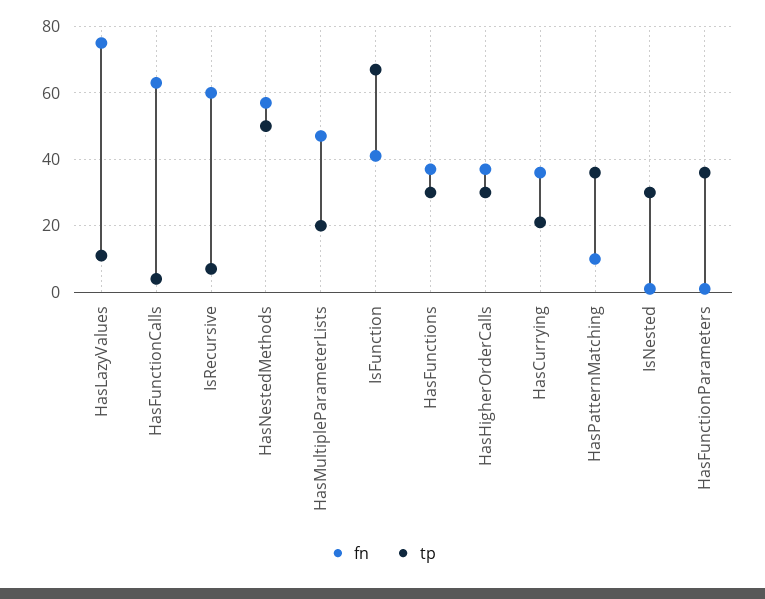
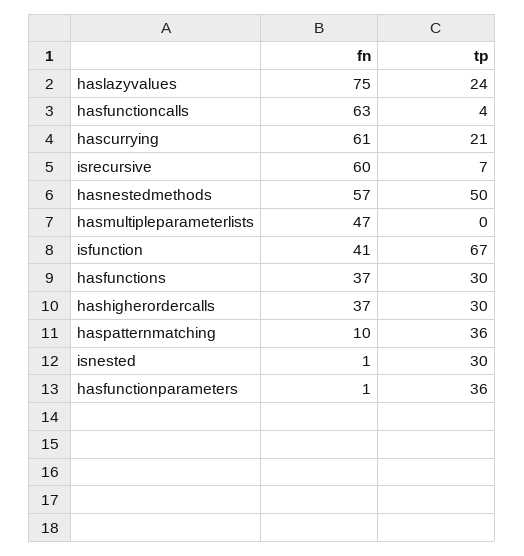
  {
    "fn": {
      "HasLazyValues": 75,
      "HasFunctionCalls": 63,
      "IsRecursive": 60,
      "HasNestedMethods": 57,
      "HasMultipleParameterLists": 47,
      "IsFunction": 41,
      "HasFunctions": 37,
      "HasHigherOrderCalls": 37,
-     "HasCurrying": 35,
+     "HasCurrying": 61,
      "HasPatternMatching": 10,
      "IsNested": 1,
      "HasFunctionParameters": 1
    },
    "tp": {
-     "HasLazyValues": 10,
+     "HasLazyValues": 24,
      "HasFunctionCalls": 4,
      "IsRecursive": 7,
      "HasNestedMethods": 50,
-     "HasMultipleParameterLists": 20,
+     "HasMultipleParameterLists": 0,
      "IsFunction": 67,
      "HasFunctions": 30,
      "HasHigherOrderCalls": 30,
      "HasCurrying": 21,
      "HasPatternMatching": 36,
      "IsNested": 30,
      "HasFunctionParameters": 36
    }
  }

